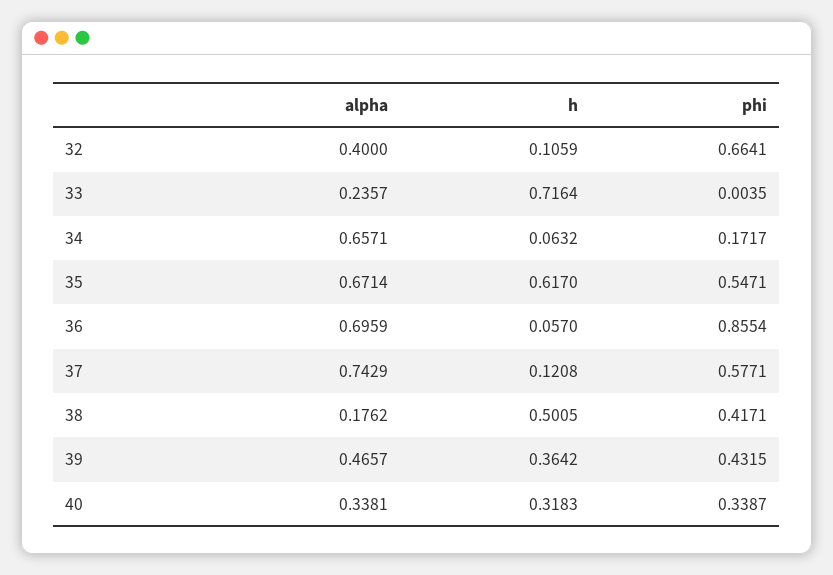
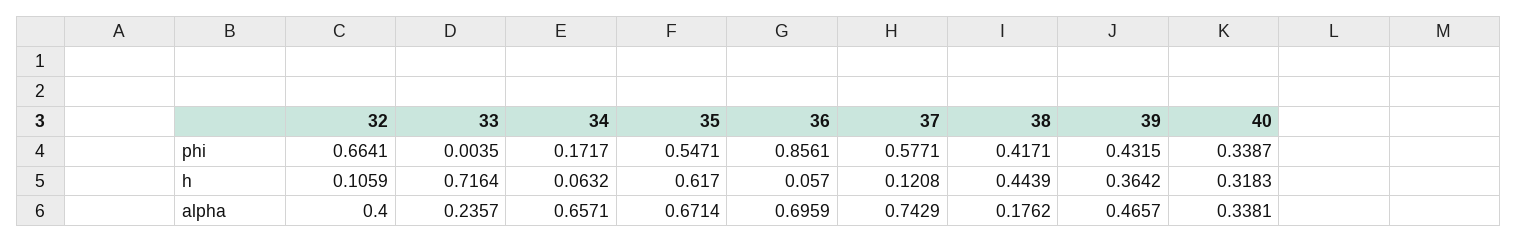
  {
    "alpha": {
      "32": 0.4,
      "33": 0.2357,
      "34": 0.6571,
      "35": 0.6714,
      "36": 0.6959,
      "37": 0.7429,
      "38": 0.1762,
      "39": 0.4657,
      "40": 0.3381
    },
    "h": {
      "32": 0.1059,
      "33": 0.7164,
      "34": 0.0632,
      "35": 0.617,
      "36": 0.057,
      "37": 0.1208,
-     "38": 0.5005,
+     "38": 0.4439,
      "39": 0.3642,
      "40": 0.3183
    },
    "phi": {
      "32": 0.6641,
      "33": 0.0035,
      "34": 0.1717,
      "35": 0.5471,
-     "36": 0.8554,
+     "36": 0.8561,
      "37": 0.5771,
      "38": 0.4171,
      "39": 0.4315,
      "40": 0.3387
    }
  }

